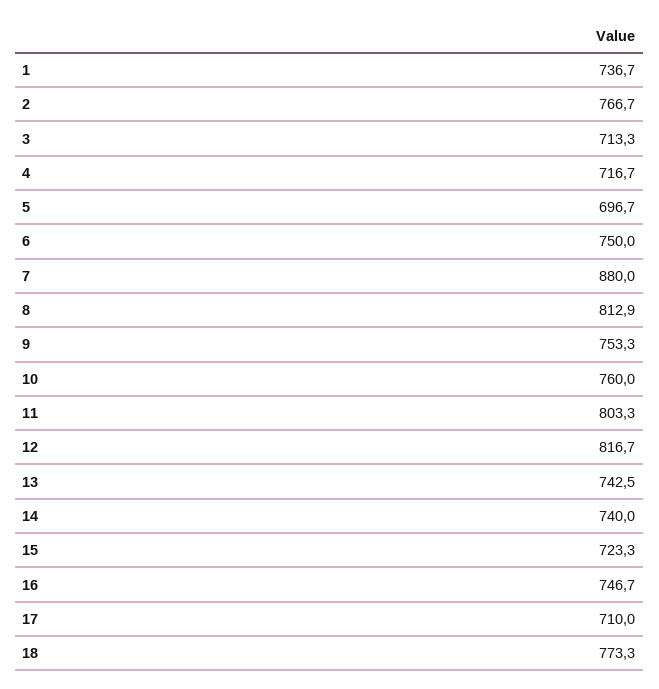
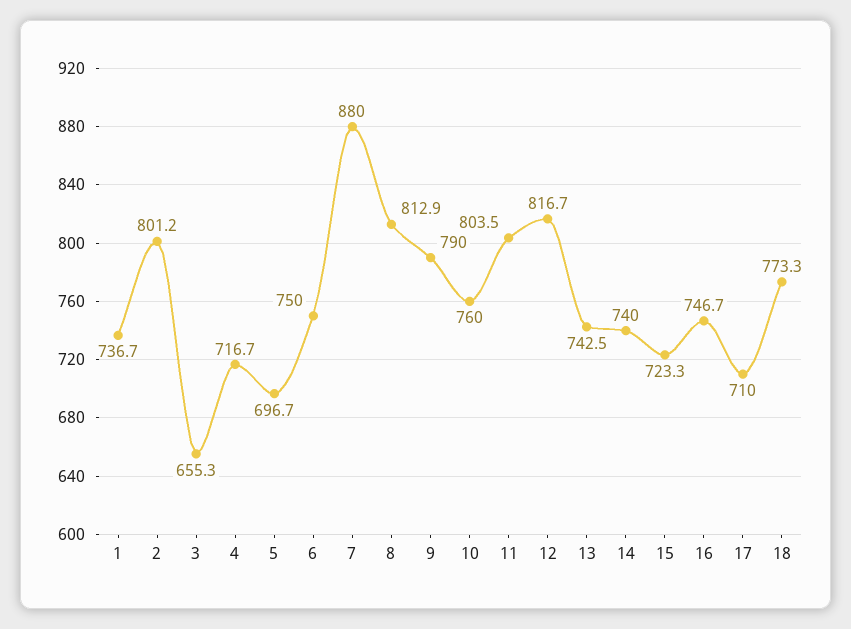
  {
    "1": 736.7,
-   "2": 766.7,
+   "2": 801.2,
-   "3": 713.3,
+   "3": 655.3,
    "4": 716.7,
    "5": 696.7,
    "6": 750,
    "7": 880,
    "8": 812.9,
-   "9": 753.3,
+   "9": 790,
    "10": 760,
-   "11": 803.3,
+   "11": 803.5,
    "12": 816.7,
    "13": 742.5,
    "14": 740,
    "15": 723.3,
    "16": 746.7,
    "17": 710,
    "18": 773.3
  }

